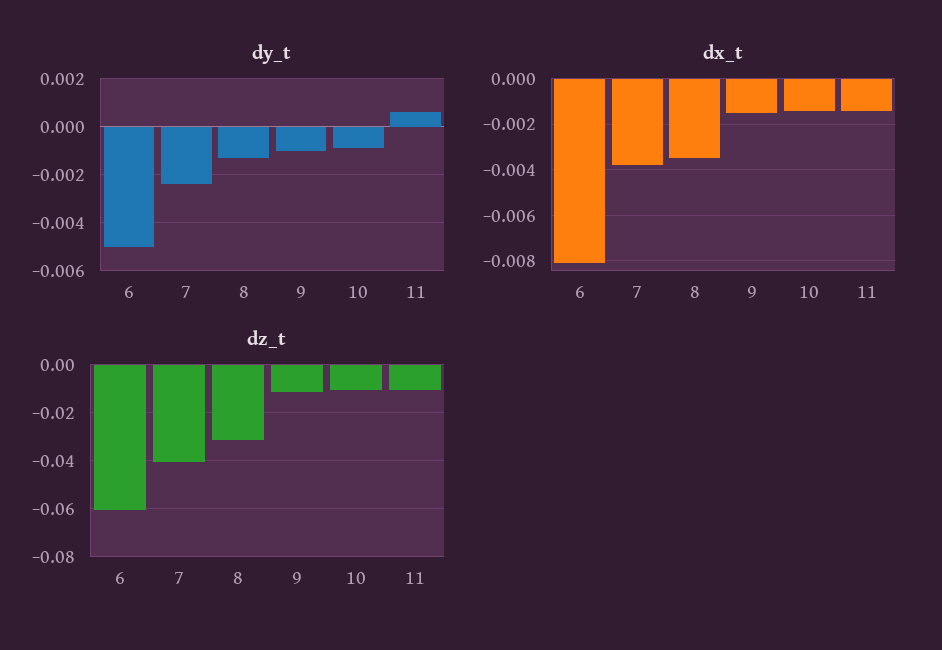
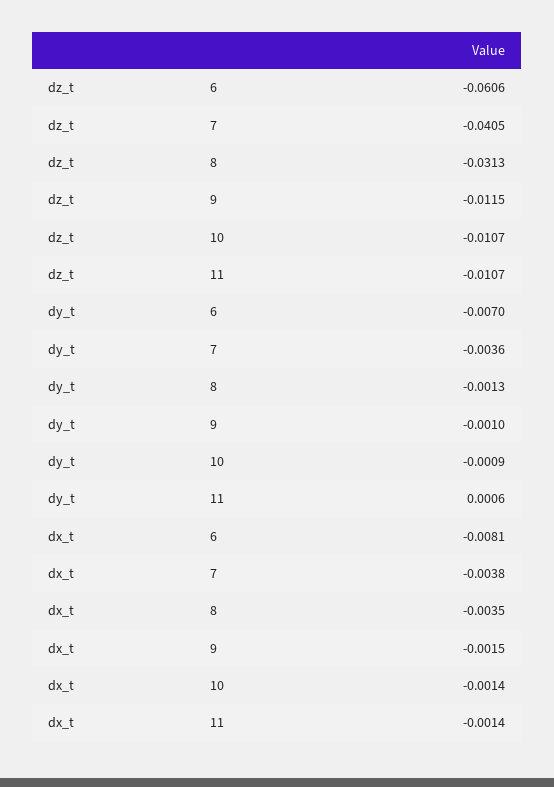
  {
    "dy_t": {
-     "6": -0.005,
+     "6": -0.007,
-     "7": -0.0025,
+     "7": -0.0036,
      "8": -0.0013,
      "9": -0.001,
      "10": -0.0009,
      "11": 0.0006
    },
    "dx_t": {
      "6": -0.0081,
      "7": -0.0038,
      "8": -0.0035,
      "9": -0.0015,
      "10": -0.0014,
      "11": -0.0014
    },
    "dz_t": {
      "6": -0.0606,
      "7": -0.0405,
      "8": -0.0313,
      "9": -0.0115,
      "10": -0.0107,
      "11": -0.0107
    }
  }

